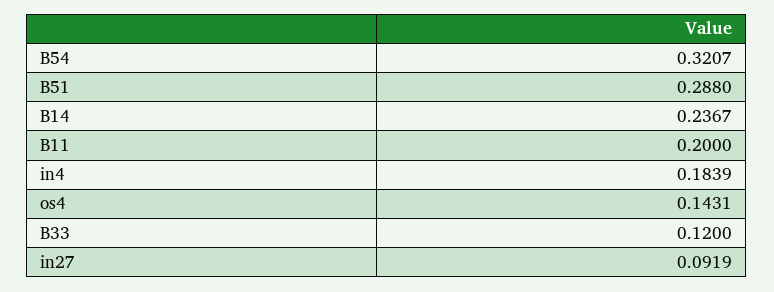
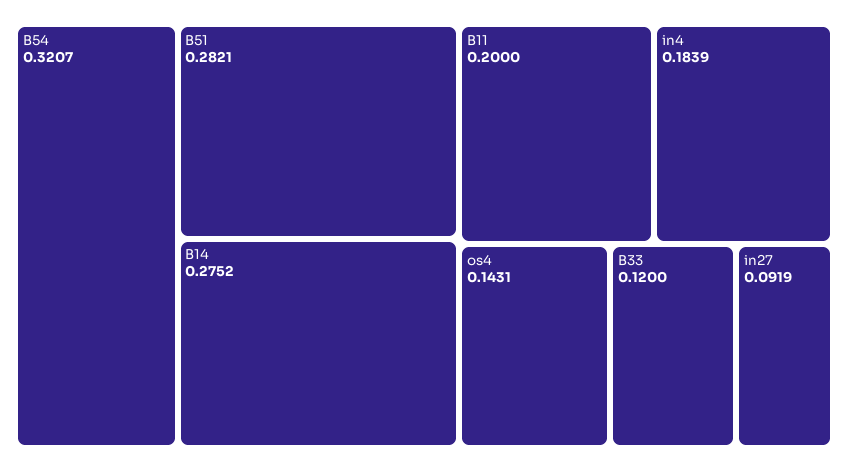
  {
    "B54": 0.3207,
-   "B51": 0.288,
+   "B51": 0.2821,
-   "B14": 0.2367,
+   "B14": 0.2752,
    "B11": 0.2,
    "in4": 0.1839,
    "os4": 0.1431,
    "B33": 0.12,
    "in27": 0.0919
  }

